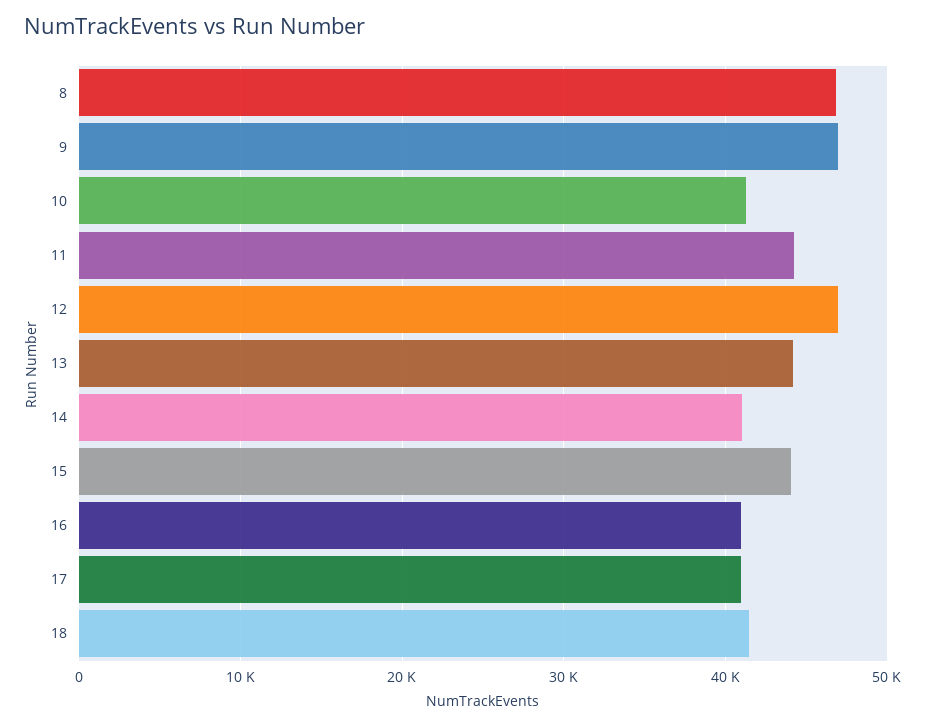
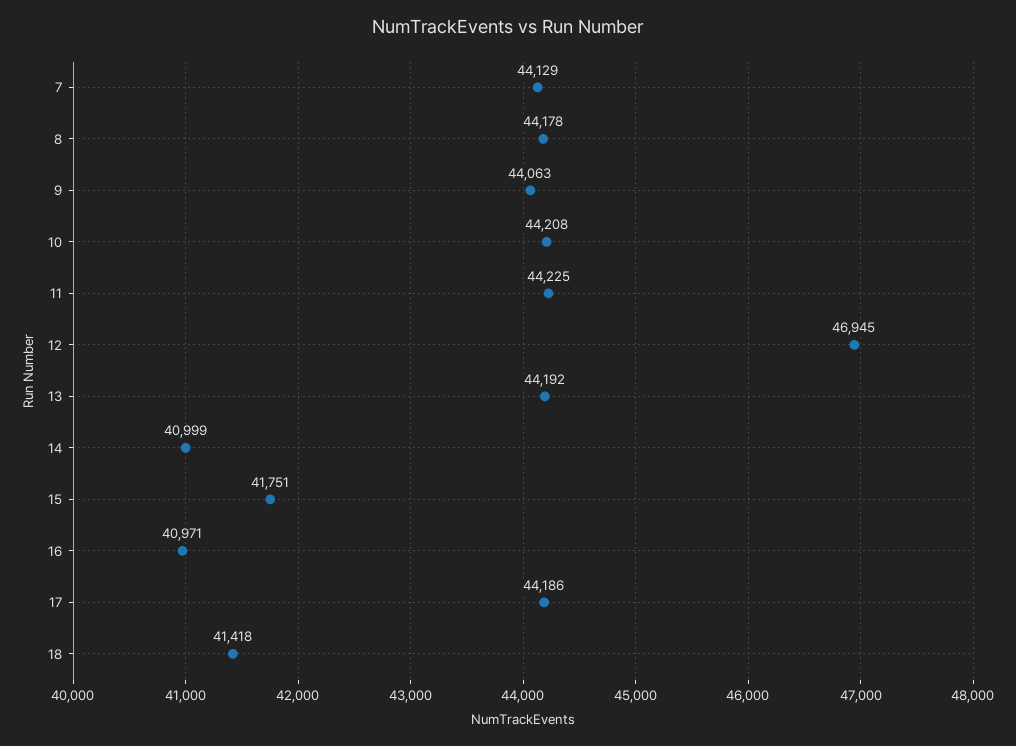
  {
-   "8": 47000,
+   "8": 44178,
-   "9": 47000,
+   "9": 44063,
-   "10": 41000,
+   "10": 44208,
    "11": 44225,
    "12": 46945,
    "13": 44192,
    "14": 40999,
-   "15": 44000,
+   "15": 41751,
    "16": 40971,
-   "17": 41000,
+   "17": 44186,
-   "18": 41418
+   "18": 41418,
+   "7": 44129
  }

